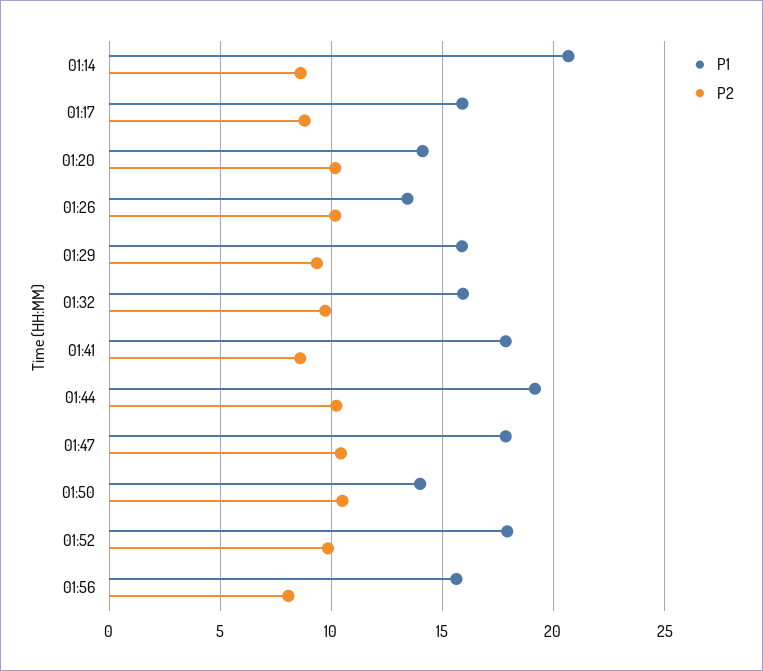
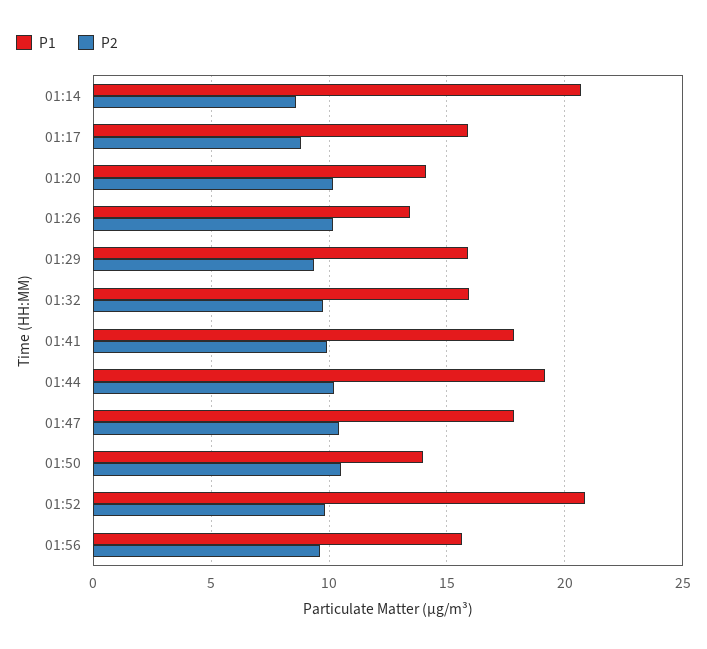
  {
    "P1": {
      "01:14": 20.5,
      "01:17": 16,
      "01:20": 14,
      "01:26": 13.5,
      "01:29": 16,
      "01:32": 16,
      "01:41": 18,
      "01:44": 19,
      "01:47": 18,
      "01:50": 14,
-     "01:52": 18,
+     "01:52": 21,
      "01:56": 15.5
    },
    "P2": {
      "01:14": 8.5,
      "01:17": 9,
      "01:20": 10,
      "01:26": 10,
      "01:29": 9.5,
      "01:32": 9.5,
-     "01:41": 8.5,
+     "01:41": 10,
      "01:44": 10,
      "01:47": 10.5,
      "01:50": 10.5,
      "01:52": 10,
-     "01:56": 8
+     "01:56": 9.5
    }
  }

